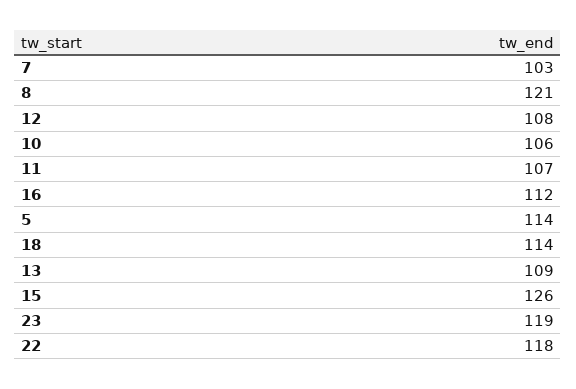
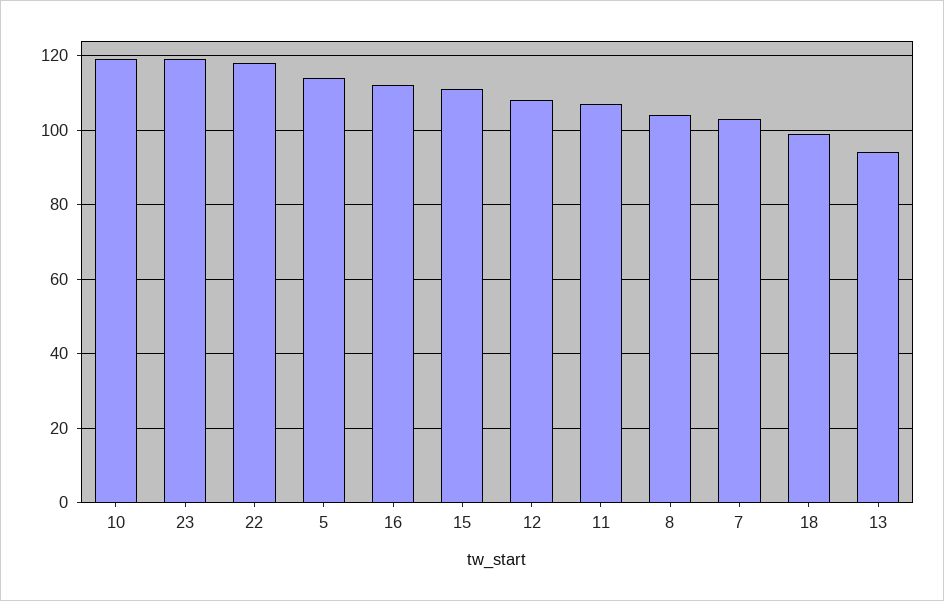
  {
    "7": 103,
-   "8": 121,
+   "8": 105,
    "12": 108,
-   "10": 106,
+   "10": 120,
    "11": 107,
    "16": 112,
    "5": 114,
-   "18": 114,
+   "18": 100,
-   "13": 109,
+   "13": 95,
-   "15": 126,
+   "15": 110,
    "23": 119,
    "22": 118
  }

